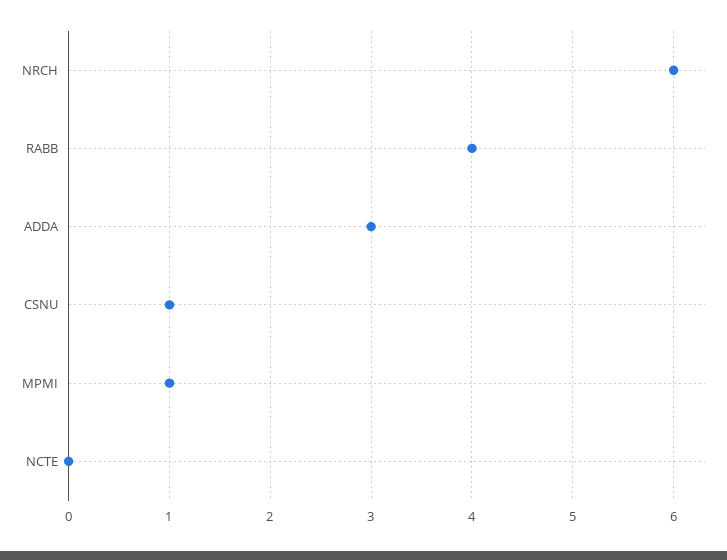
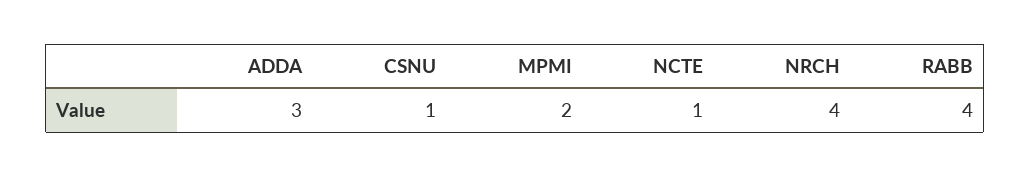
  {
-   "NRCH": 6,
+   "NRCH": 4,
    "RABB": 4,
    "ADDA": 3,
    "CSNU": 1,
-   "MPMI": 1,
+   "MPMI": 2,
-   "NCTE": 0
+   "NCTE": 1
  }

